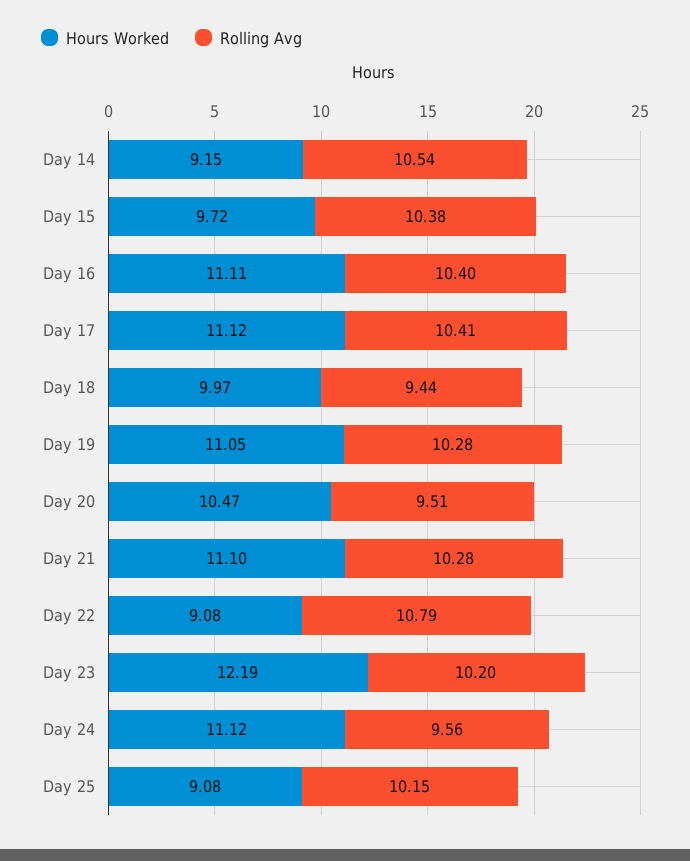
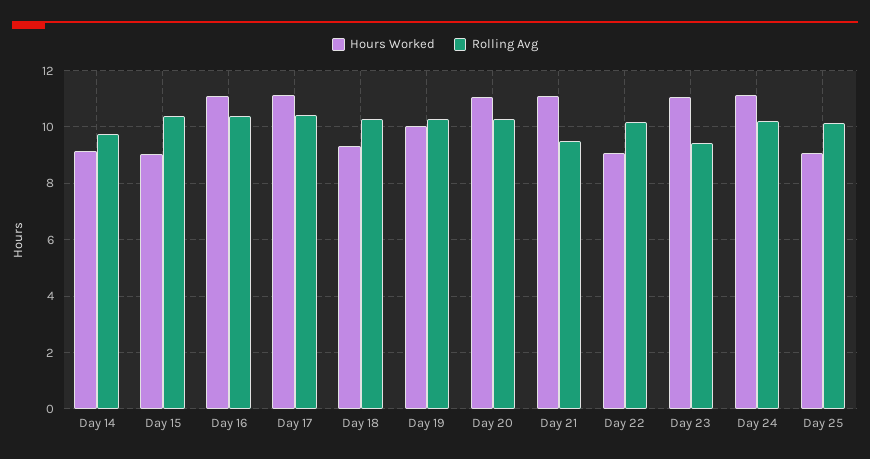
  {
    "Hours Worked": {
      "Day 14": 9.15,
-     "Day 15": 9.72,
+     "Day 15": 9,
      "Day 16": 11.11,
      "Day 17": 11.12,
-     "Day 18": 9.97,
+     "Day 18": 9.25,
-     "Day 19": 11.05,
+     "Day 19": 10,
-     "Day 20": 10.47,
+     "Day 20": 11,
      "Day 21": 11.1,
      "Day 22": 9.08,
-     "Day 23": 12.19,
+     "Day 23": 11,
      "Day 24": 11.12,
      "Day 25": 9.08
    },
    "Rolling Avg": {
-     "Day 14": 10.54,
+     "Day 14": 9.75,
      "Day 15": 10.38,
      "Day 16": 10.4,
      "Day 17": 10.41,
-     "Day 18": 9.44,
+     "Day 18": 10.25,
      "Day 19": 10.28,
-     "Day 20": 9.51,
+     "Day 20": 10.25,
-     "Day 21": 10.28,
+     "Day 21": 9.5,
-     "Day 22": 10.79,
+     "Day 22": 10.25,
-     "Day 23": 10.2,
+     "Day 23": 9.5,
-     "Day 24": 9.56,
+     "Day 24": 10.25,
      "Day 25": 10.15
    }
  }

